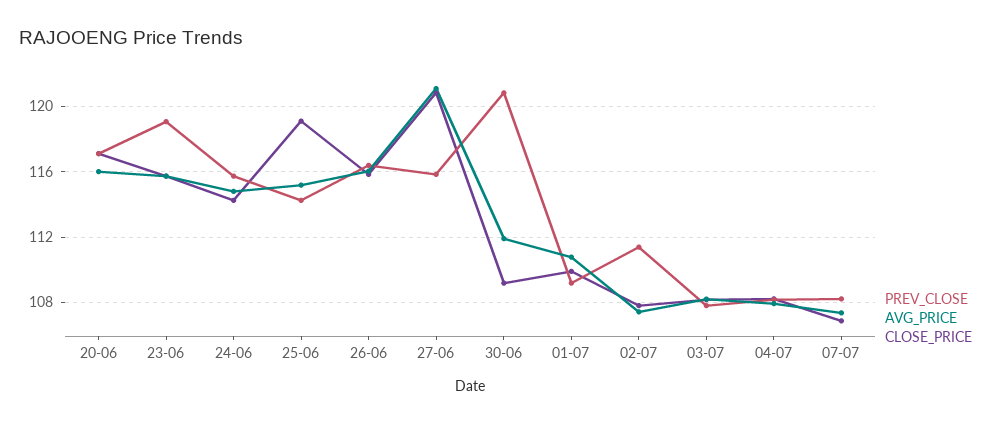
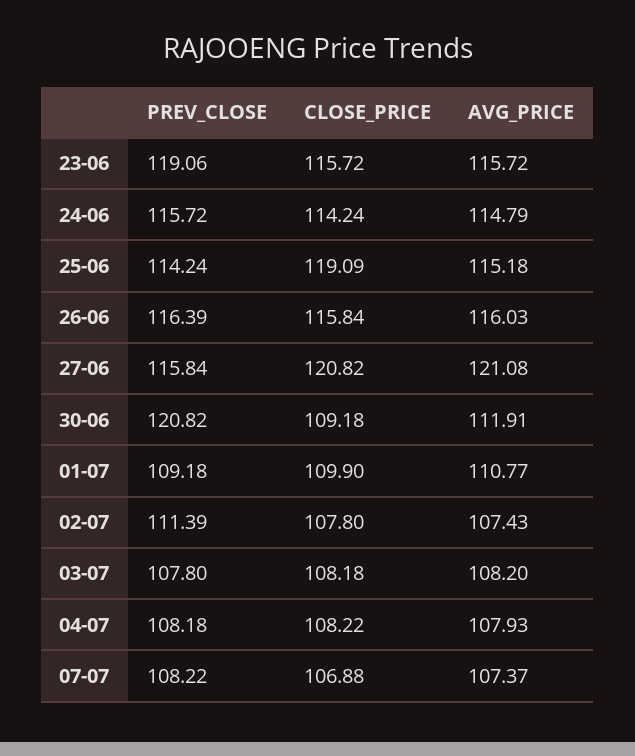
  {
    "PREV_CLOSE": {
-     "20-06": 117,
      "23-06": 119.06,
      "24-06": 115.72,
      "25-06": 114.24,
      "26-06": 116.39,
      "27-06": 115.84,
      "30-06": 120.82,
      "01-07": 109.18,
      "02-07": 111.39,
      "03-07": 107.8,
      "04-07": 108.18,
      "07-07": 108.22
    },
    "AVG_PRICE": {
-     "20-06": 116,
      "23-06": 115.72,
      "24-06": 114.79,
      "25-06": 115.18,
      "26-06": 116.03,
      "27-06": 121.08,
      "30-06": 111.91,
      "01-07": 110.77,
      "02-07": 107.43,
      "03-07": 108.2,
      "04-07": 107.93,
      "07-07": 107.37
    },
    "CLOSE_PRICE": {
-     "20-06": 117,
      "23-06": 115.72,
      "24-06": 114.24,
      "25-06": 119.09,
      "26-06": 115.84,
      "27-06": 120.82,
      "30-06": 109.18,
      "01-07": 109.9,
      "02-07": 107.8,
      "03-07": 108.18,
      "04-07": 108.22,
      "07-07": 106.88
    }
  }

